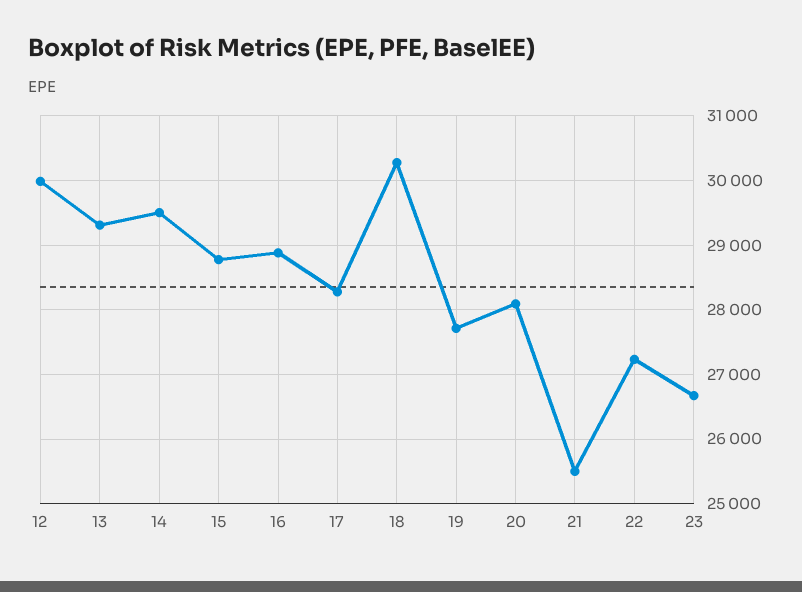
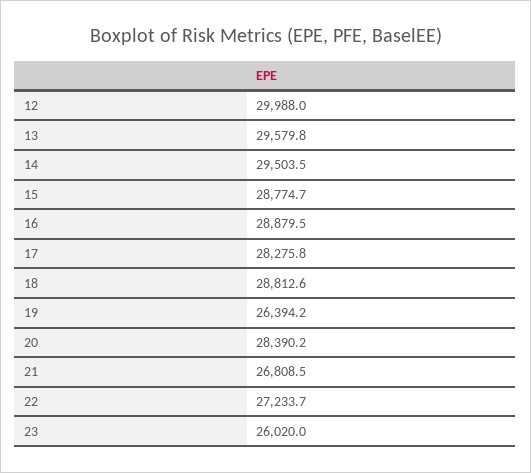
  {
    "12": 29988,
-   "13": 29300,
+   "13": 29579.8,
    "14": 29503.5,
    "15": 28774.7,
    "16": 28879.5,
    "17": 28275.8,
-   "18": 30300,
+   "18": 28812.6,
-   "19": 27700,
+   "19": 26394.2,
-   "20": 28100,
+   "20": 28390.2,
-   "21": 25500,
+   "21": 26808.5,
    "22": 27233.7,
-   "23": 26700
+   "23": 26020
  }

